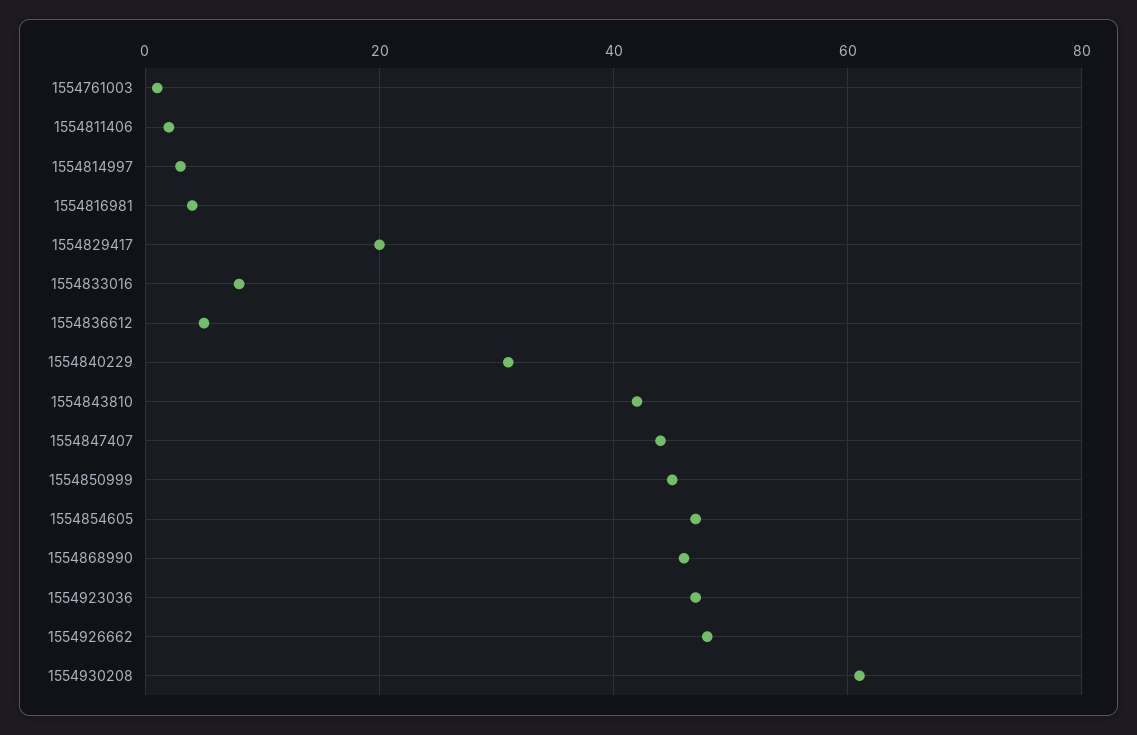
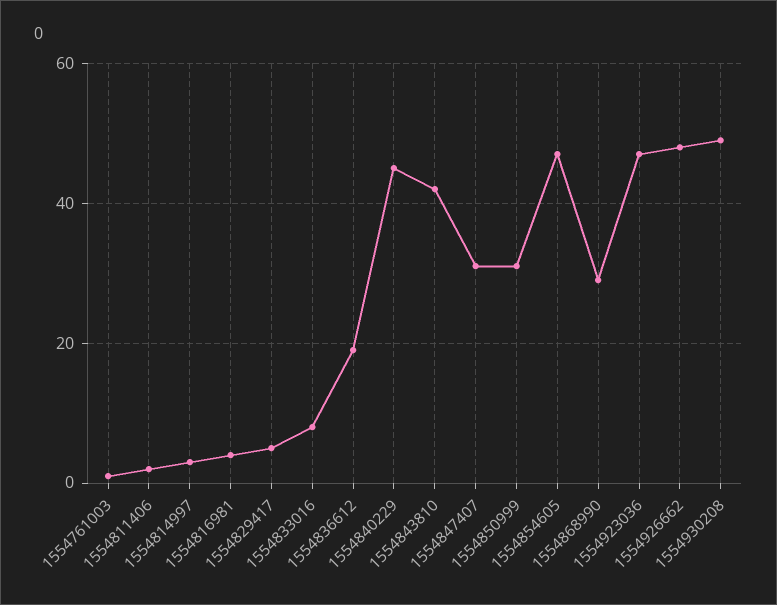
  {
    "1554761003": 0,
    "1554811406": 0,
    "1554814997": 5,
    "1554816981": 5,
-   "1554829417": 20,
+   "1554829417": 5,
    "1554833016": 10,
-   "1554836612": 5,
+   "1554836612": 20,
-   "1554840229": 30,
+   "1554840229": 45,
    "1554843810": 40,
-   "1554847407": 45,
+   "1554847407": 30,
-   "1554850999": 45,
+   "1554850999": 30,
    "1554854605": 45,
-   "1554868990": 45,
+   "1554868990": 30,
    "1554923036": 45,
    "1554926662": 50,
-   "1554930208": 60
+   "1554930208": 50
  }

